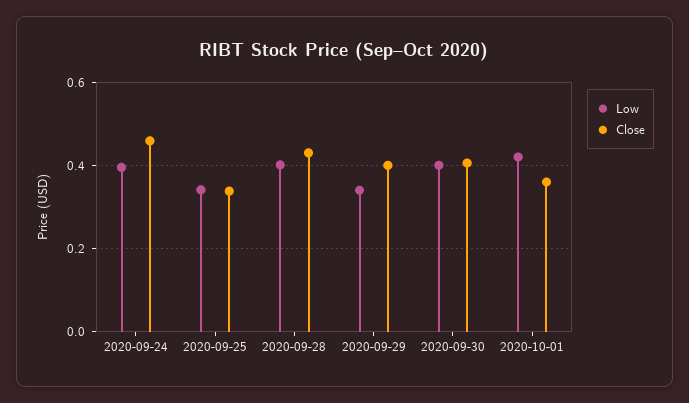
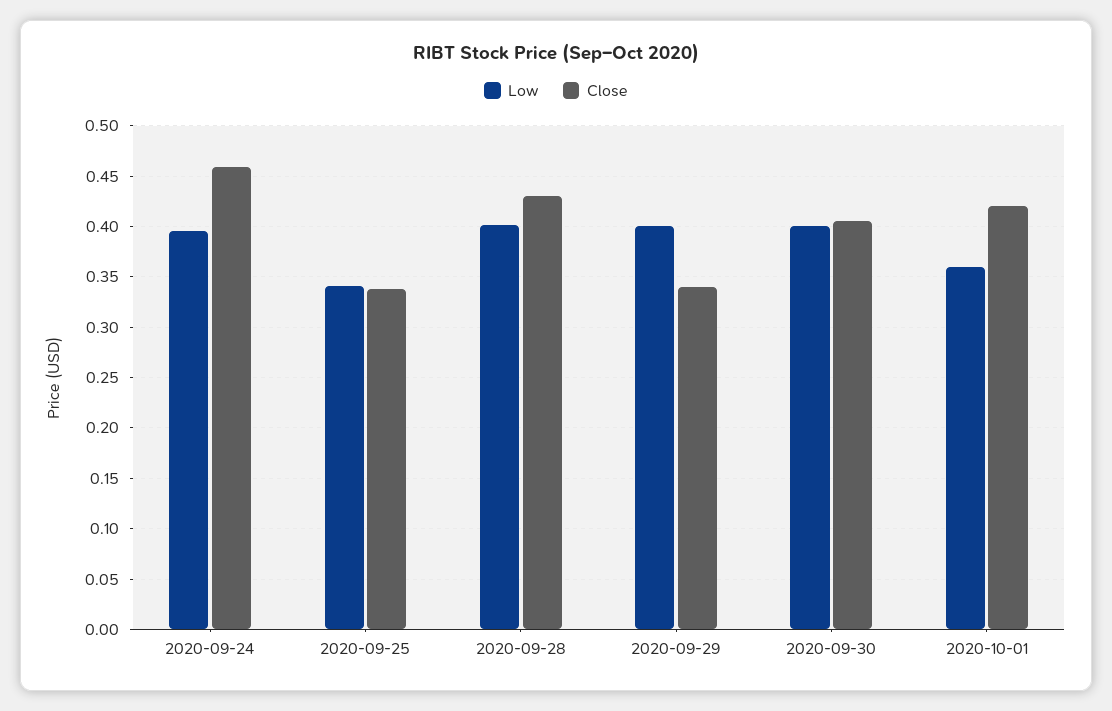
  {
    "Low": {
      "2020-09-24": 0.4,
      "2020-09-25": 0.34,
      "2020-09-28": 0.4,
-     "2020-09-29": 0.34,
+     "2020-09-29": 0.4,
      "2020-09-30": 0.4,
-     "2020-10-01": 0.42
+     "2020-10-01": 0.36
    },
    "Close": {
      "2020-09-24": 0.46,
      "2020-09-25": 0.34,
      "2020-09-28": 0.43,
-     "2020-09-29": 0.4,
+     "2020-09-29": 0.34,
      "2020-09-30": 0.41,
-     "2020-10-01": 0.36
+     "2020-10-01": 0.42
    }
  }

